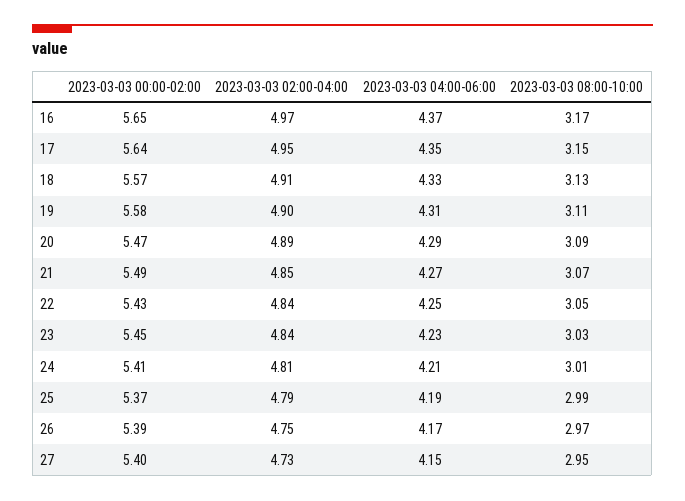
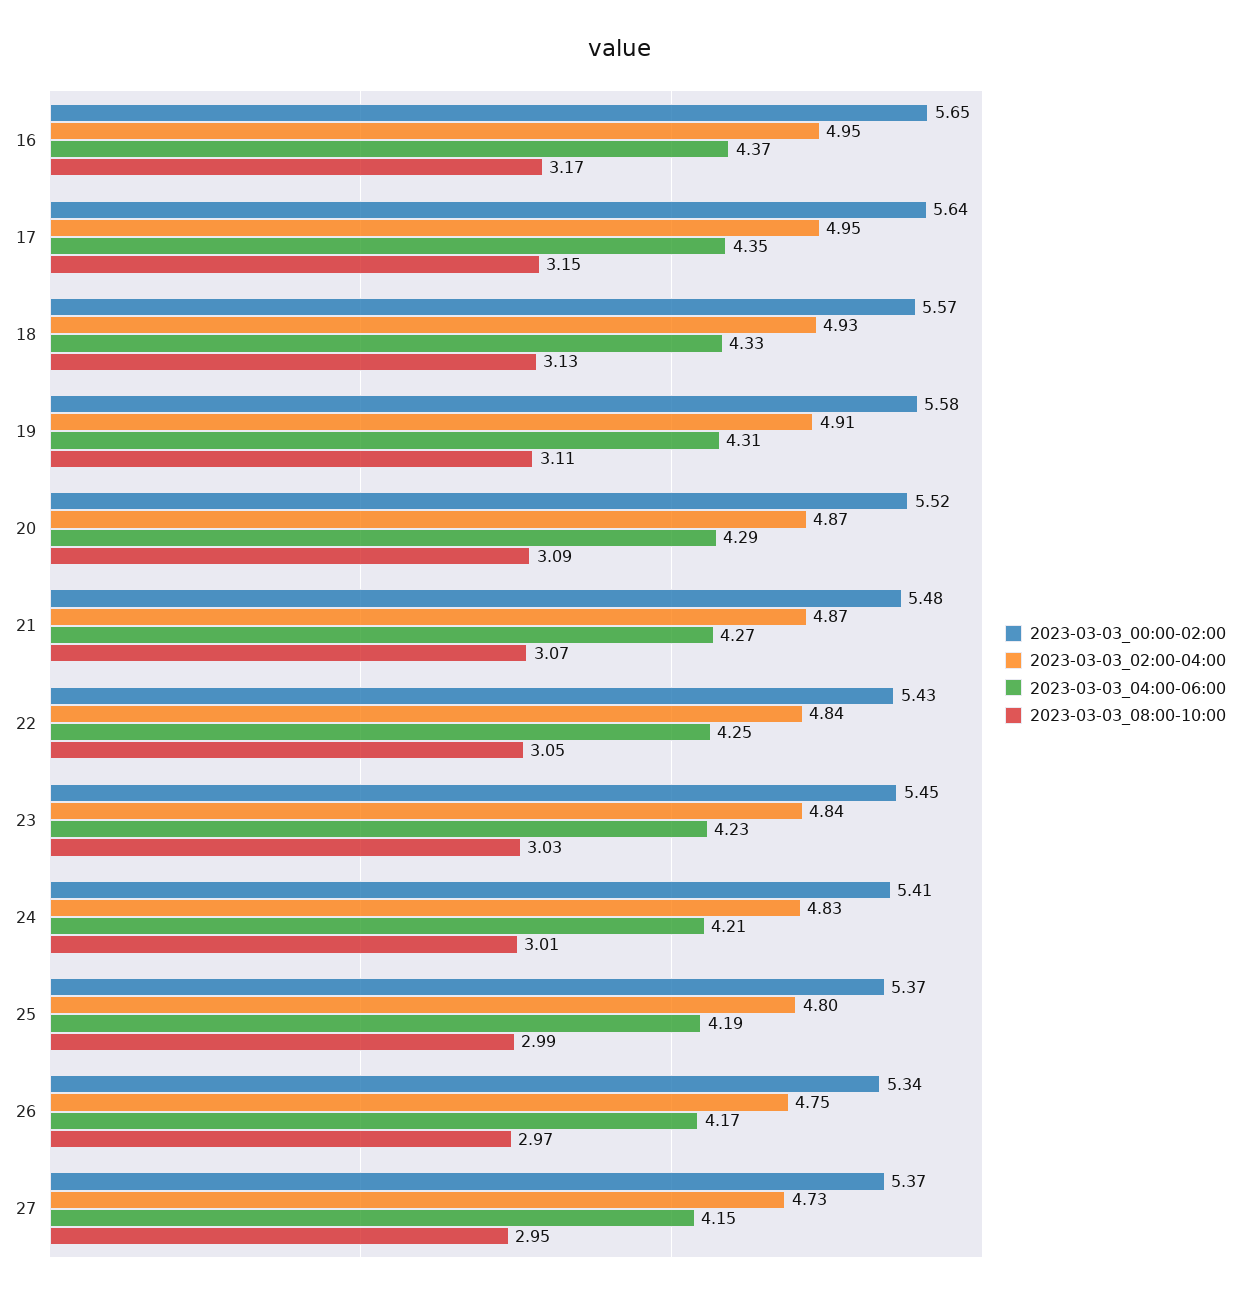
  {
    "2023-03-03 00:00-02:00": {
      "16": 5.65,
      "17": 5.64,
      "18": 5.57,
      "19": 5.58,
-     "20": 5.47,
+     "20": 5.52,
-     "21": 5.49,
+     "21": 5.48,
      "22": 5.43,
      "23": 5.45,
      "24": 5.41,
      "25": 5.37,
-     "26": 5.39,
+     "26": 5.34,
-     "27": 5.4
+     "27": 5.37
    },
    "2023-03-03 02:00-04:00": {
-     "16": 4.97,
+     "16": 4.95,
      "17": 4.95,
-     "18": 4.91,
+     "18": 4.93,
-     "19": 4.9,
+     "19": 4.91,
-     "20": 4.89,
+     "20": 4.87,
-     "21": 4.85,
+     "21": 4.87,
      "22": 4.84,
      "23": 4.84,
-     "24": 4.81,
+     "24": 4.83,
-     "25": 4.79,
+     "25": 4.8,
      "26": 4.75,
      "27": 4.73
    },
    "2023-03-03 04:00-06:00": {
      "16": 4.37,
      "17": 4.35,
      "18": 4.33,
      "19": 4.31,
      "20": 4.29,
      "21": 4.27,
      "22": 4.25,
      "23": 4.23,
      "24": 4.21,
      "25": 4.19,
      "26": 4.17,
      "27": 4.15
    },
    "2023-03-03 08:00-10:00": {
      "16": 3.17,
      "17": 3.15,
      "18": 3.13,
      "19": 3.11,
      "20": 3.09,
      "21": 3.07,
      "22": 3.05,
      "23": 3.03,
      "24": 3.01,
      "25": 2.99,
      "26": 2.97,
      "27": 2.95
    }
  }

